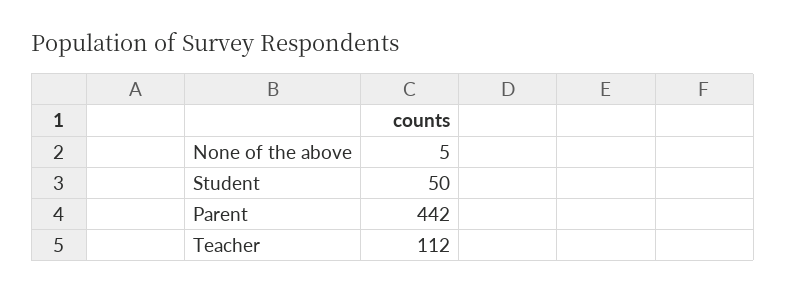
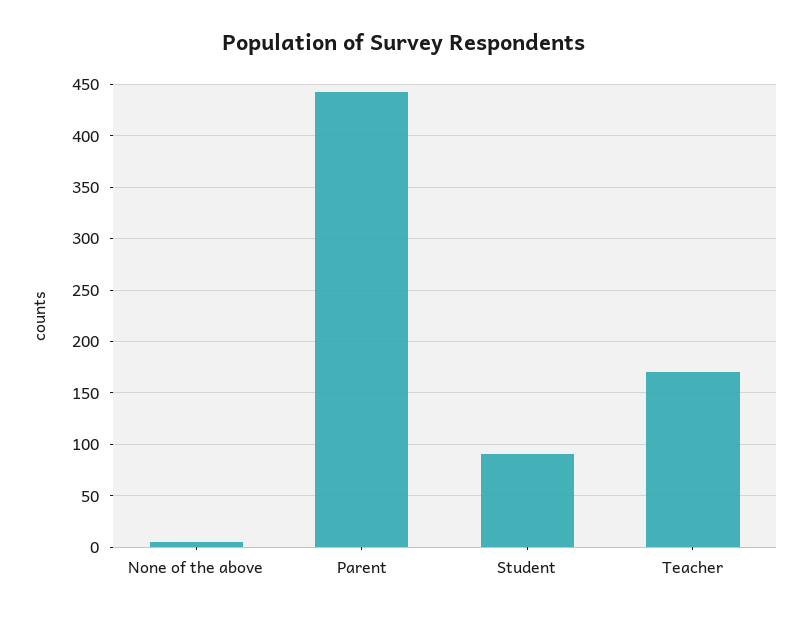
  {
    "None of the above": 5,
-   "Student": 50,
+   "Student": 90,
    "Parent": 442,
-   "Teacher": 112
+   "Teacher": 170
  }

